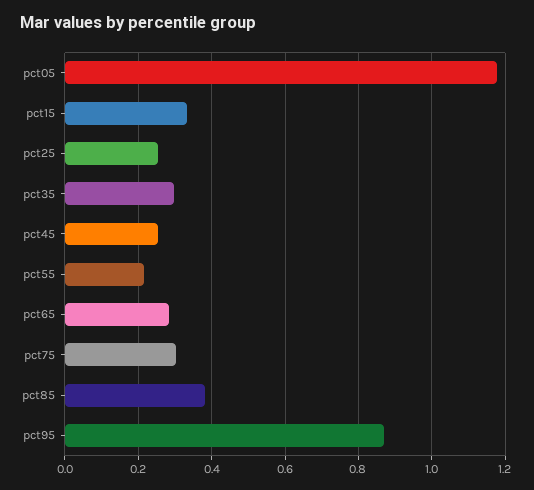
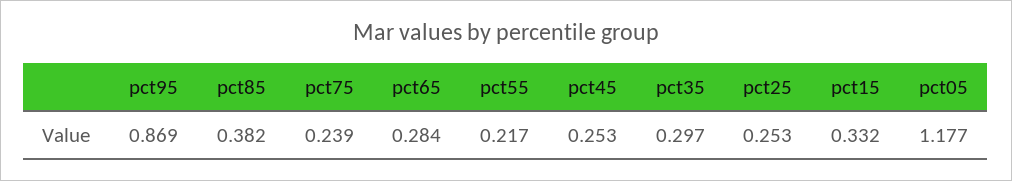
  {
    "pct05": 1.177,
    "pct15": 0.332,
    "pct25": 0.253,
    "pct35": 0.297,
    "pct45": 0.253,
    "pct55": 0.217,
    "pct65": 0.284,
-   "pct75": 0.3,
+   "pct75": 0.239,
    "pct85": 0.382,
    "pct95": 0.869
  }

